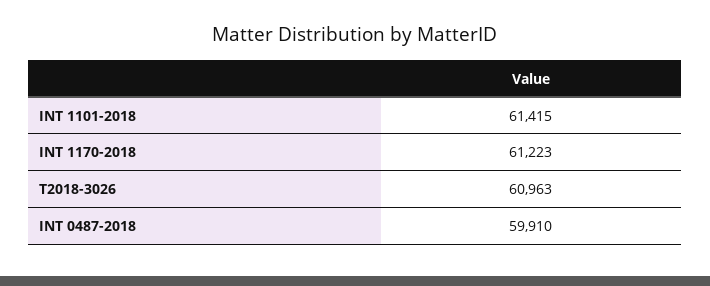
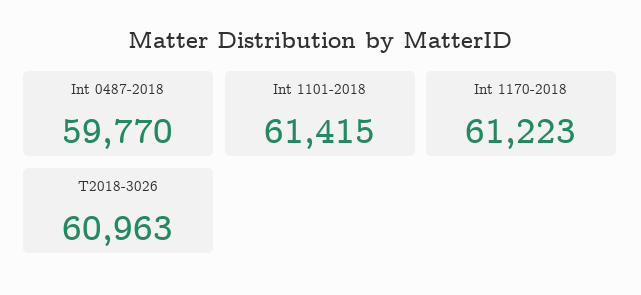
  {
    "INT 1101-2018": 61415,
    "INT 1170-2018": 61223,
    "T2018-3026": 60963,
-   "INT 0487-2018": 59910
+   "INT 0487-2018": 59770
  }

